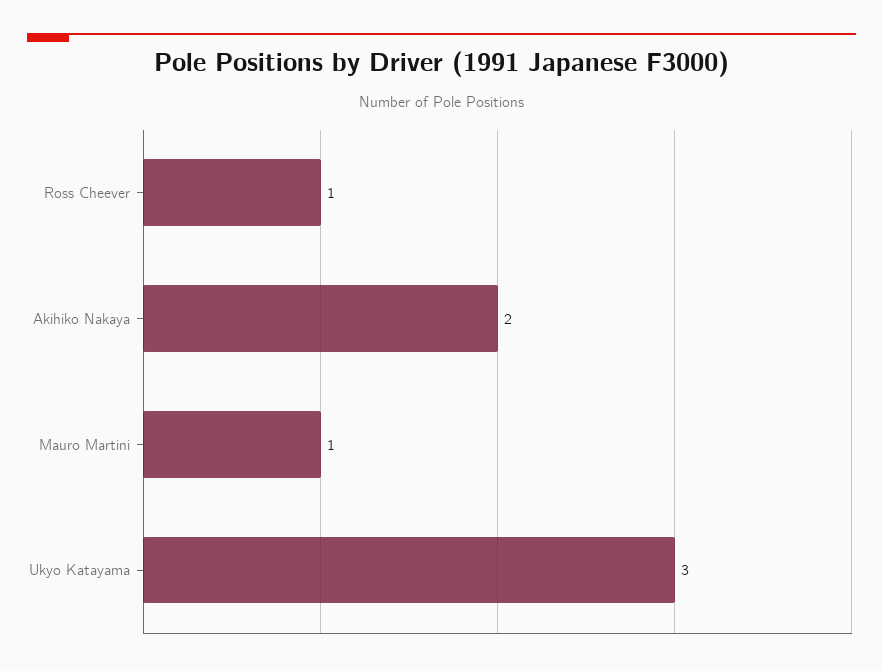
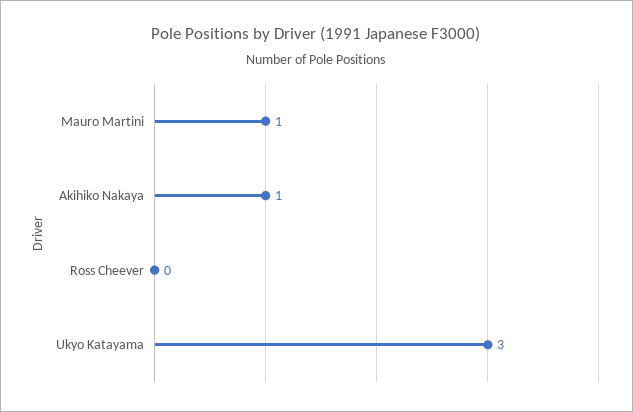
  {
-   "Ross Cheever": 1,
+   "Ross Cheever": 0,
-   "Akihiko Nakaya": 2,
+   "Akihiko Nakaya": 1,
    "Mauro Martini": 1,
    "Ukyo Katayama": 3
  }

